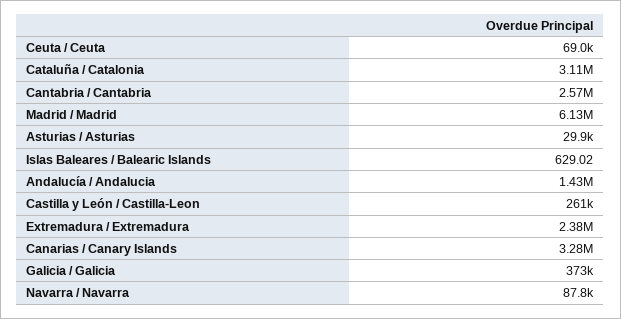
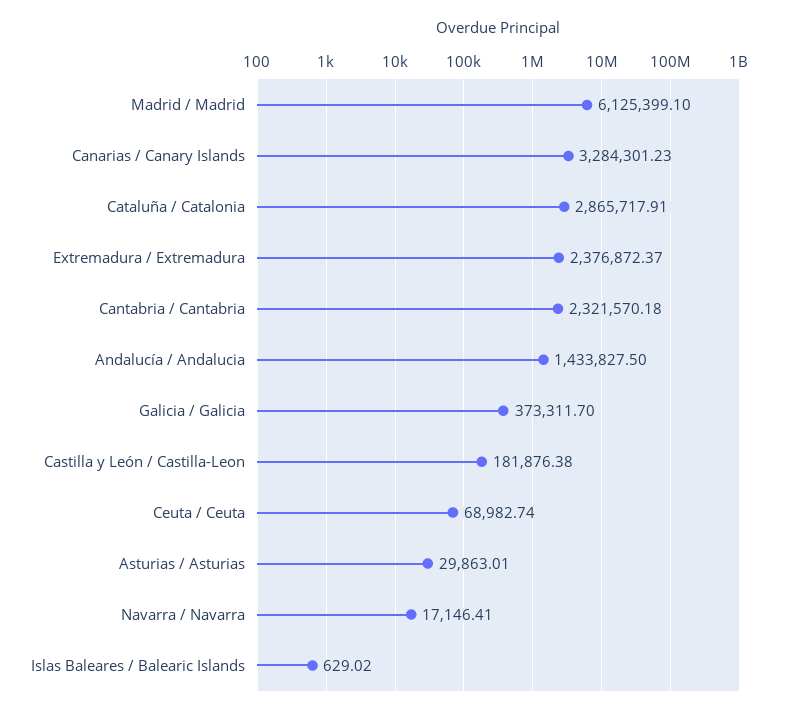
  {
    "Ceuta / Ceuta": 68982.74,
-   "Cataluña / Catalonia": 3110000,
+   "Cataluña / Catalonia": 2865717.91,
-   "Cantabria / Cantabria": 2570000,
+   "Cantabria / Cantabria": 2321570.18,
    "Madrid / Madrid": 6125399.1,
    "Asturias / Asturias": 29863.01,
    "Islas Baleares / Balearic Islands": 629.02,
    "Andalucía / Andalucia": 1433827.5,
-   "Castilla y León / Castilla-Leon": 261000,
+   "Castilla y León / Castilla-Leon": 181876.38,
    "Extremadura / Extremadura": 2376872.37,
    "Canarias / Canary Islands": 3284301.23,
    "Galicia / Galicia": 373311.7,
-   "Navarra / Navarra": 87800
+   "Navarra / Navarra": 17146.41
  }

